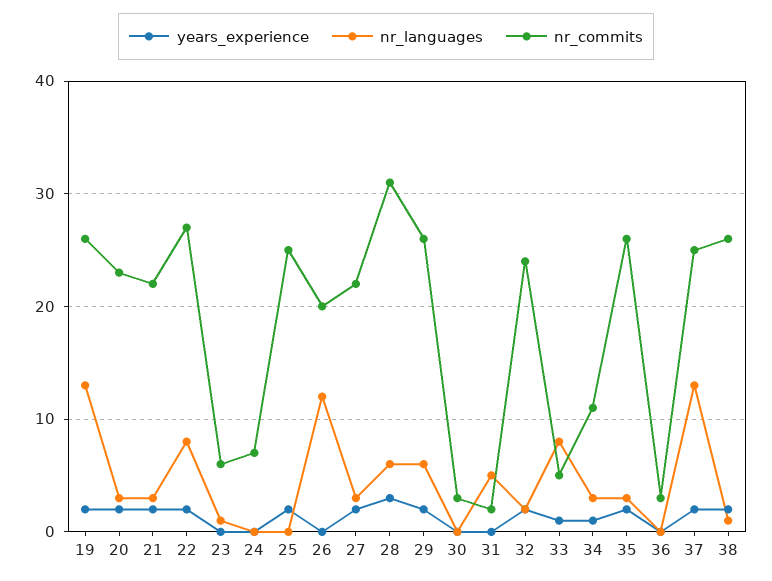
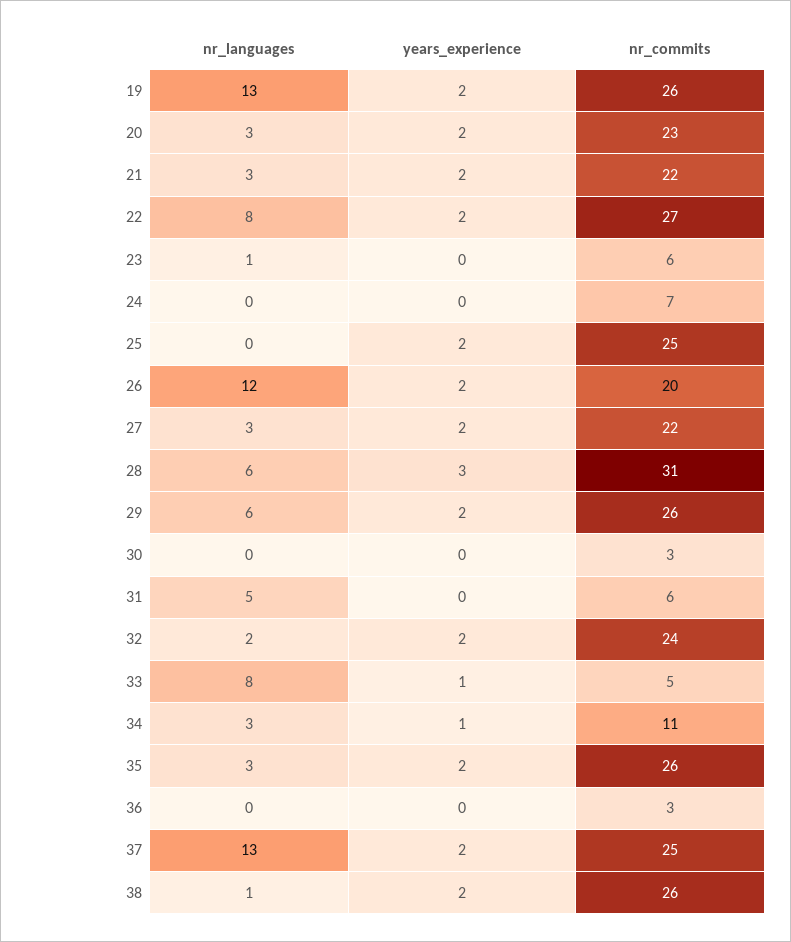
  {
    "years_experience": {
      "19": 2,
      "20": 2,
      "21": 2,
      "22": 2,
      "23": 0,
      "24": 0,
      "25": 2,
-     "26": 0,
+     "26": 2,
      "27": 2,
      "28": 3,
      "29": 2,
      "30": 0,
      "31": 0,
      "32": 2,
      "33": 1,
      "34": 1,
      "35": 2,
      "36": 0,
      "37": 2,
      "38": 2
    },
    "nr_languages": {
      "19": 13,
      "20": 3,
      "21": 3,
      "22": 8,
      "23": 1,
      "24": 0,
      "25": 0,
      "26": 12,
      "27": 3,
      "28": 6,
      "29": 6,
      "30": 0,
      "31": 5,
      "32": 2,
      "33": 8,
      "34": 3,
      "35": 3,
      "36": 0,
      "37": 13,
      "38": 1
    },
    "nr_commits": {
      "19": 26,
      "20": 23,
      "21": 22,
      "22": 27,
      "23": 6,
      "24": 7,
      "25": 25,
      "26": 20,
      "27": 22,
      "28": 31,
      "29": 26,
      "30": 3,
-     "31": 2,
+     "31": 6,
      "32": 24,
      "33": 5,
      "34": 11,
      "35": 26,
      "36": 3,
      "37": 25,
      "38": 26
    }
  }

